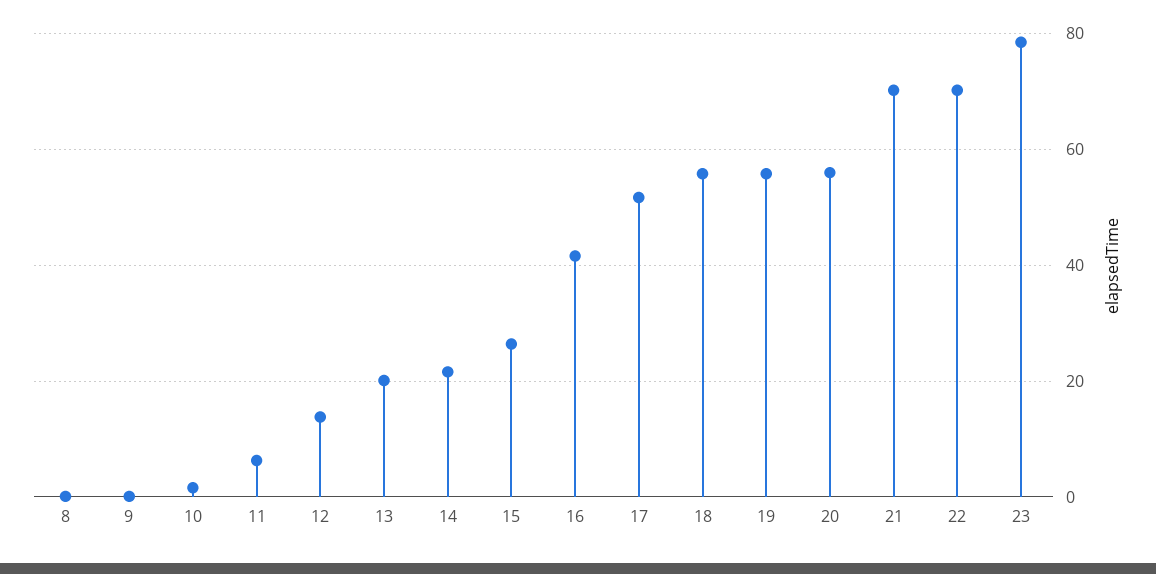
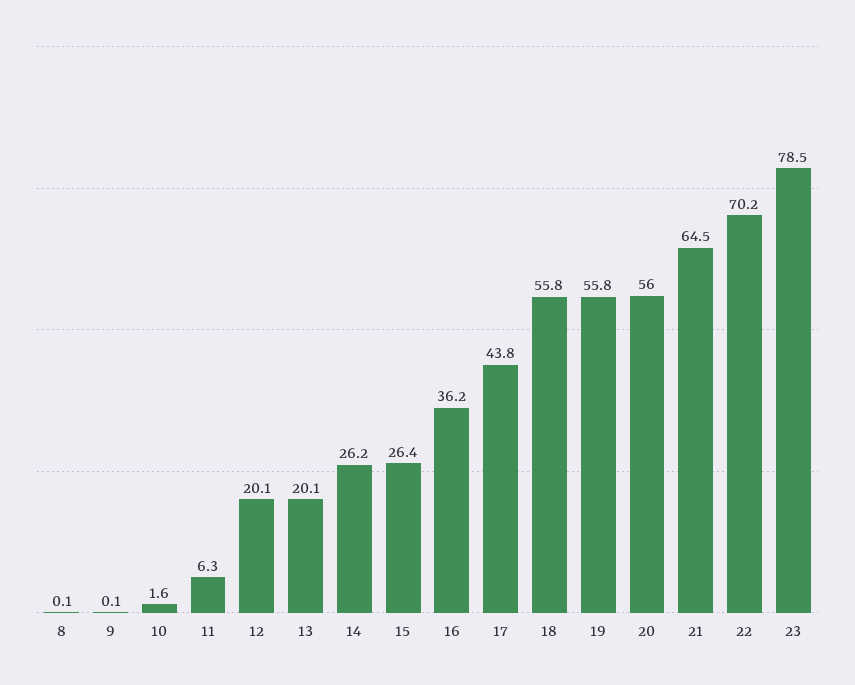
  {
    "8": 0.1,
    "9": 0.1,
    "10": 1.6,
    "11": 6.3,
-   "12": 14,
+   "12": 20.1,
    "13": 20.1,
-   "14": 22,
+   "14": 26.2,
    "15": 26.4,
-   "16": 42,
+   "16": 36.2,
-   "17": 52,
+   "17": 43.8,
    "18": 55.8,
    "19": 55.8,
    "20": 56,
-   "21": 70,
+   "21": 64.5,
    "22": 70.2,
    "23": 78.5
  }

